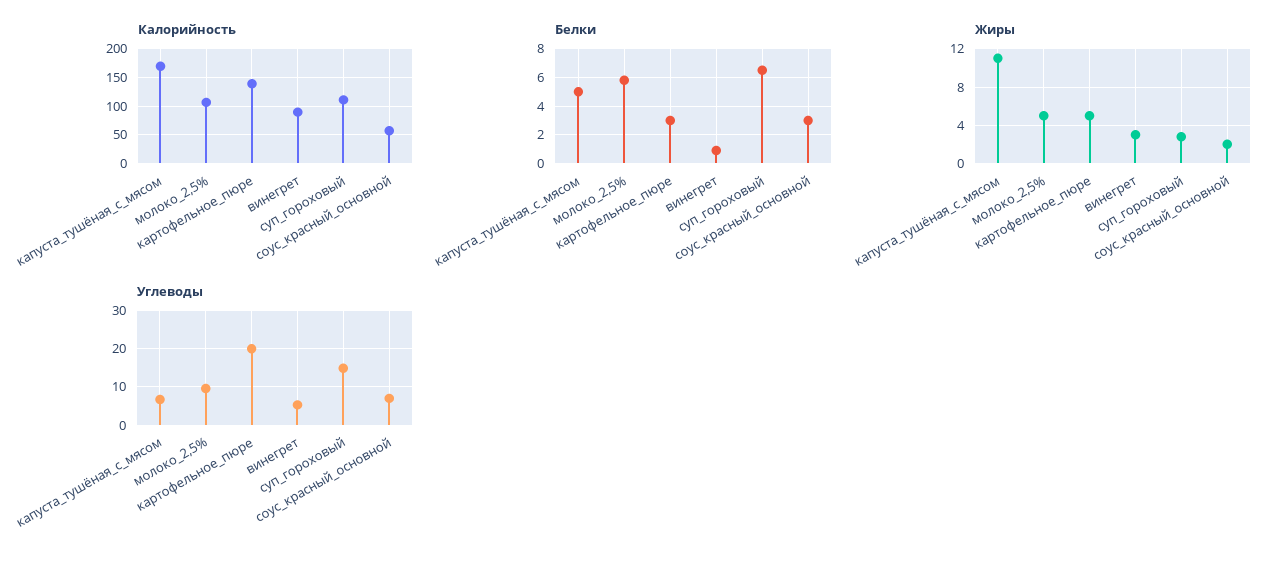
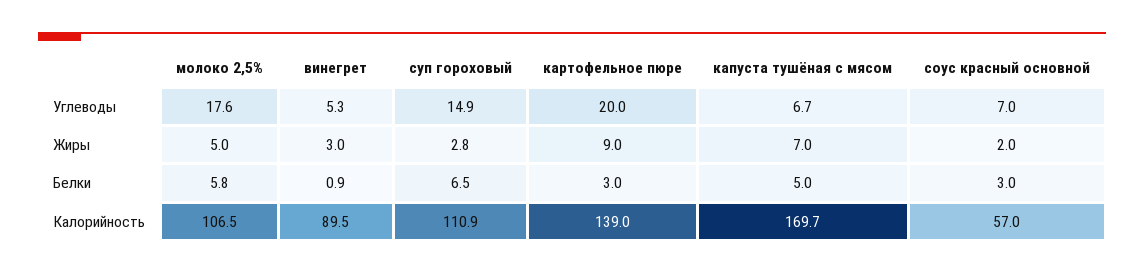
  {
    "Калорийность": {
      "капуста_тушёная_с_мясом": 169.7,
      "молоко_2,5%": 106.5,
      "картофельное_пюре": 139,
      "винегрет": 89.5,
      "суп_гороховый": 110.9,
      "соус_красный_основной": 57
    },
    "Белки": {
      "капуста_тушёная_с_мясом": 5,
      "молоко_2,5%": 5.8,
      "картофельное_пюре": 3,
      "винегрет": 0.9,
      "суп_гороховый": 6.5,
      "соус_красный_основной": 3
    },
    "Жиры": {
-     "капуста_тушёная_с_мясом": 11,
+     "капуста_тушёная_с_мясом": 7,
      "молоко_2,5%": 5,
-     "картофельное_пюре": 5,
+     "картофельное_пюре": 9,
      "винегрет": 3,
      "суп_гороховый": 2.8,
      "соус_красный_основной": 2
    },
    "Углеводы": {
      "капуста_тушёная_с_мясом": 6.7,
-     "молоко_2,5%": 10,
+     "молоко_2,5%": 17.6,
      "картофельное_пюре": 20,
      "винегрет": 5.3,
      "суп_гороховый": 14.9,
      "соус_красный_основной": 7
    }
  }

